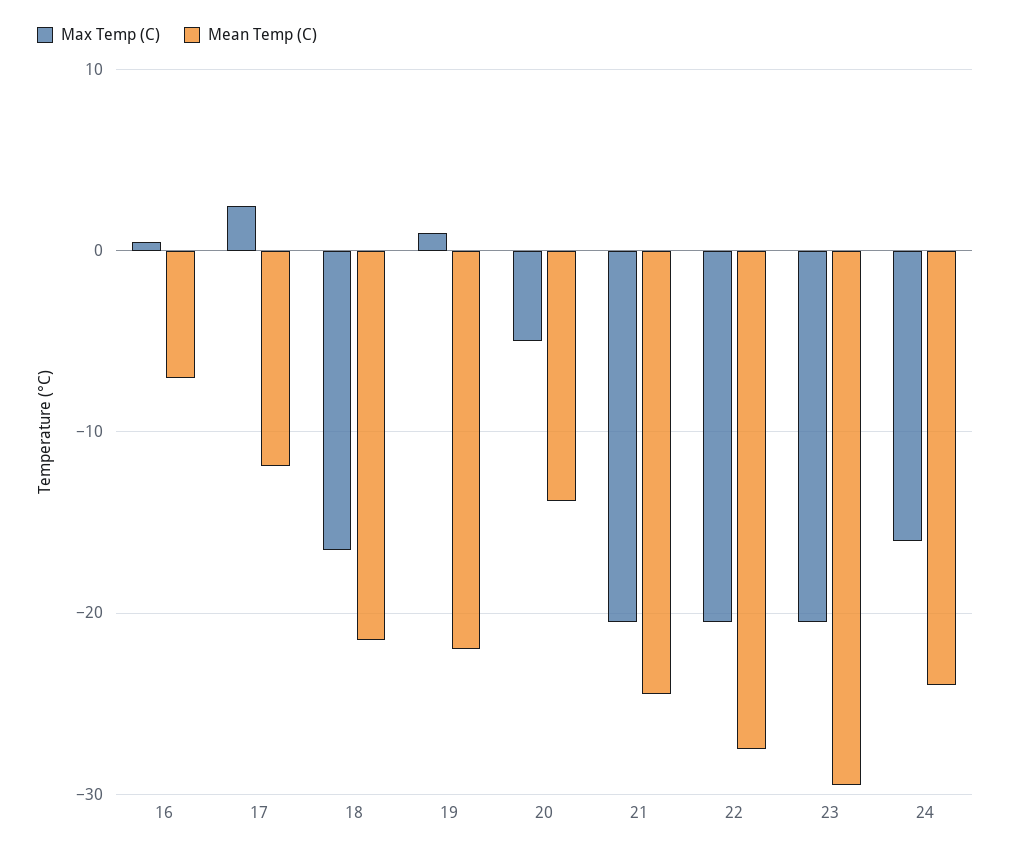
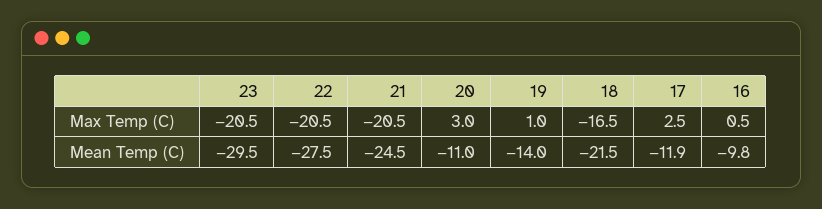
  {
    "Max Temp (C)": {
      "16": 0.5,
      "17": 2.5,
      "18": -16.5,
      "19": 1,
-     "20": -5,
+     "20": 3,
      "21": -20.5,
      "22": -20.5,
-     "23": -20.5,
+     "23": -20.5
-     "24": -16
    },
    "Mean Temp (C)": {
-     "16": -7,
+     "16": -9.8,
      "17": -11.9,
      "18": -21.5,
-     "19": -22,
+     "19": -14,
-     "20": -14,
+     "20": -11,
      "21": -24.5,
      "22": -27.5,
-     "23": -29.5,
+     "23": -29.5
-     "24": -24
    }
  }

